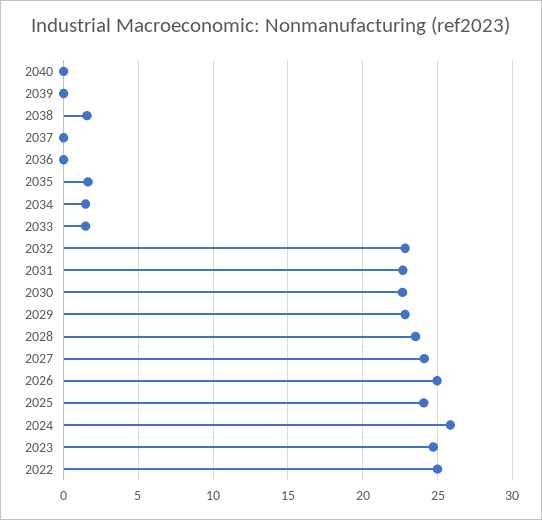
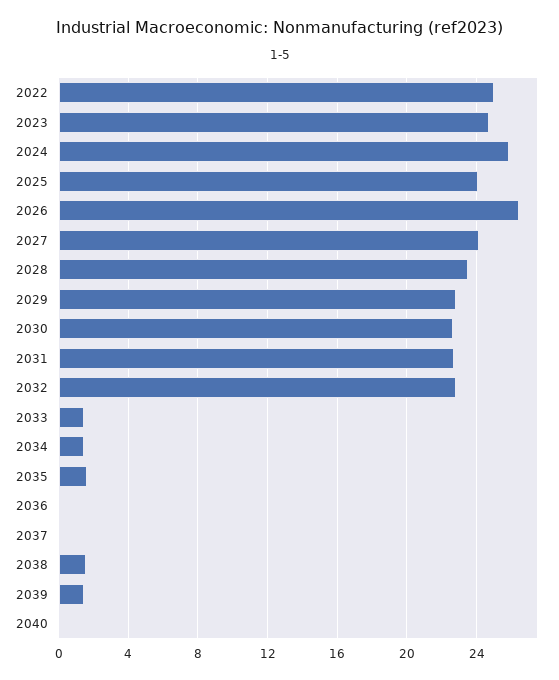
  {
    "2040": 0,
-   "2039": 0,
+   "2039": 1.5,
    "2038": 1.5,
    "2037": 0,
    "2036": 0,
    "2035": 1.5,
    "2034": 1.5,
    "2033": 1.5,
    "2032": 23,
    "2031": 22.5,
    "2030": 22.5,
    "2029": 23,
    "2028": 23.5,
    "2027": 24,
-   "2026": 25,
+   "2026": 26.5,
    "2025": 24,
    "2024": 26,
    "2023": 24.5,
    "2022": 25
  }

